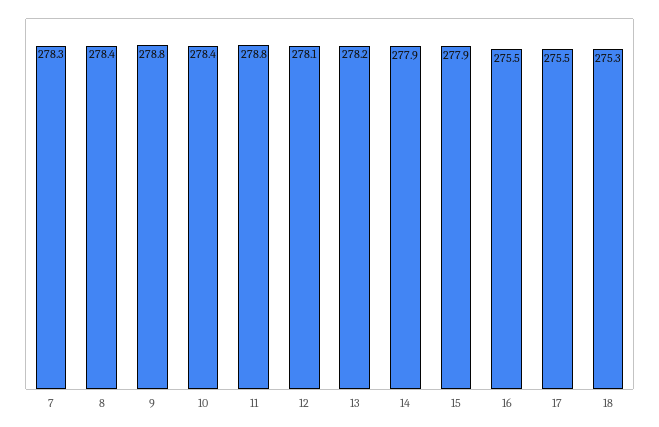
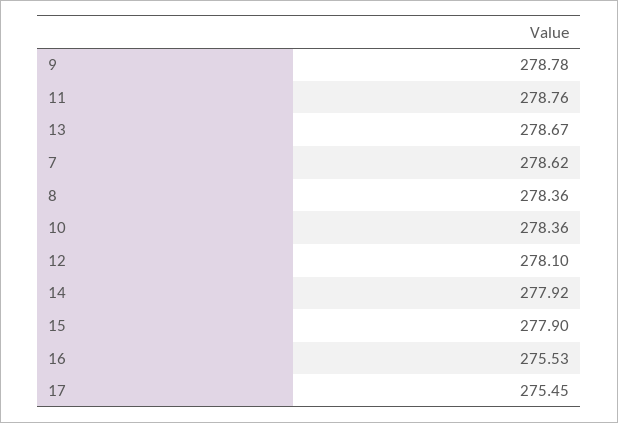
  {
-   "7": 278.3,
+   "7": 278.62,
    "8": 278.36,
    "9": 278.78,
    "10": 278.36,
    "11": 278.76,
    "12": 278.1,
-   "13": 278.2,
+   "13": 278.67,
    "14": 277.92,
    "15": 277.9,
    "16": 275.53,
-   "17": 275.45,
+   "17": 275.45
-   "18": 275.3
  }

